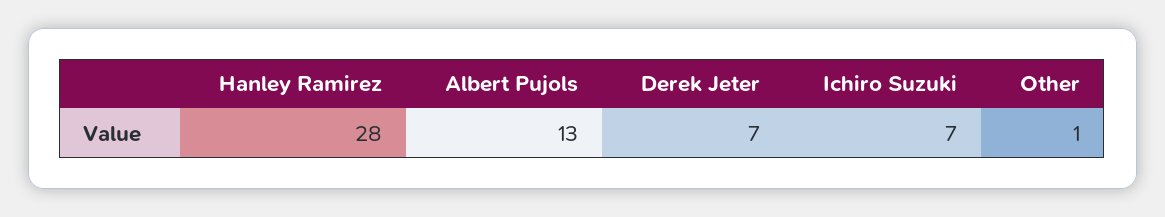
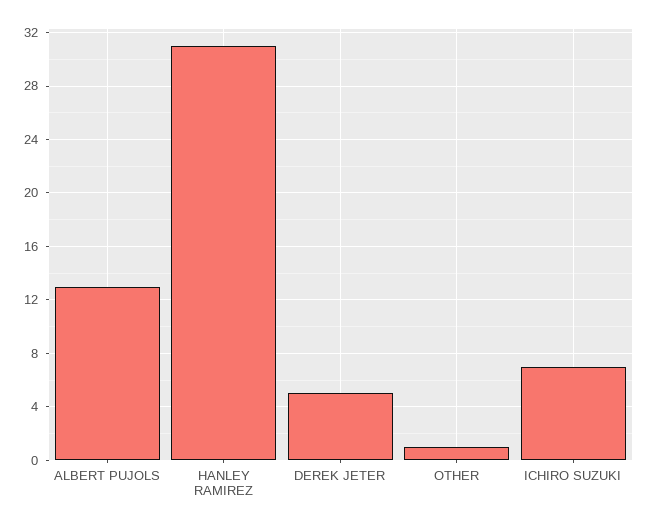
  {
-   "Hanley Ramirez": 28,
+   "Hanley Ramirez": 31,
    "Albert Pujols": 13,
-   "Derek Jeter": 7,
+   "Derek Jeter": 5,
    "Ichiro Suzuki": 7,
    "Other": 1
  }

